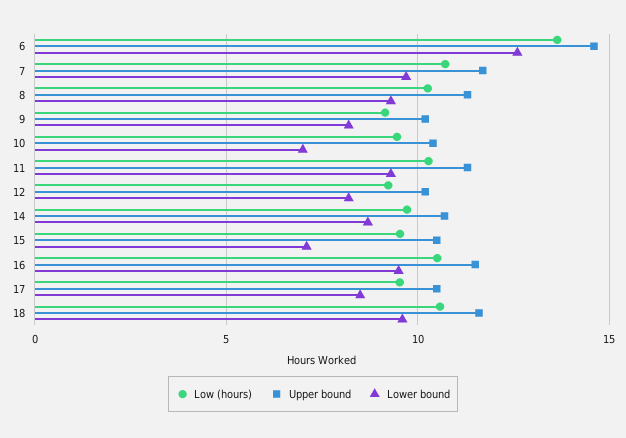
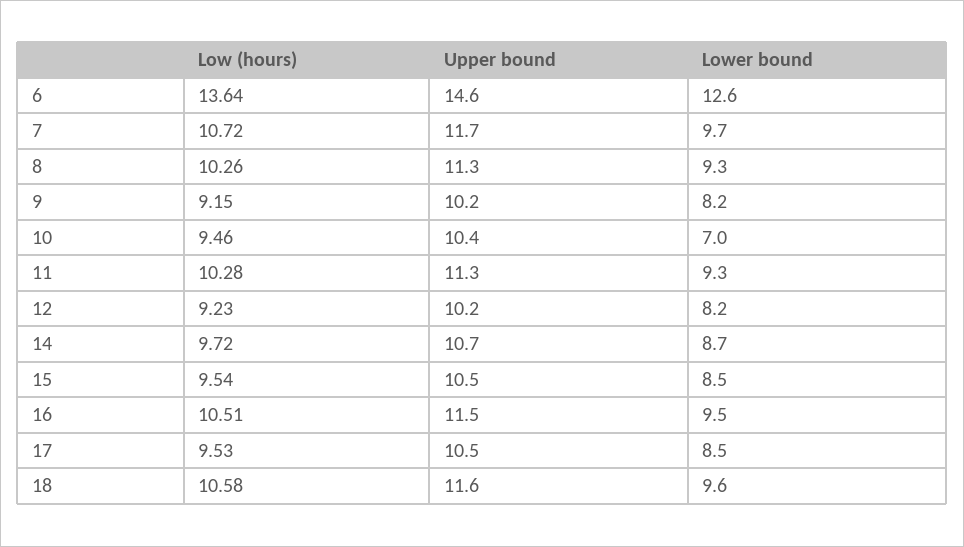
  {
    "Low (hours)": {
      "6": 13.64,
      "7": 10.72,
      "8": 10.26,
      "9": 9.15,
      "10": 9.46,
      "11": 10.28,
      "12": 9.23,
      "14": 9.72,
      "15": 9.54,
      "16": 10.51,
      "17": 9.53,
      "18": 10.58
    },
    "Upper bound": {
      "6": 14.6,
      "7": 11.7,
      "8": 11.3,
      "9": 10.2,
      "10": 10.4,
      "11": 11.3,
      "12": 10.2,
      "14": 10.7,
      "15": 10.5,
      "16": 11.5,
      "17": 10.5,
      "18": 11.6
    },
    "Lower bound": {
      "6": 12.6,
      "7": 9.7,
      "8": 9.3,
      "9": 8.2,
      "10": 7,
      "11": 9.3,
      "12": 8.2,
      "14": 8.7,
-     "15": 7,
+     "15": 8.5,
      "16": 9.5,
      "17": 8.5,
      "18": 9.6
    }
  }

